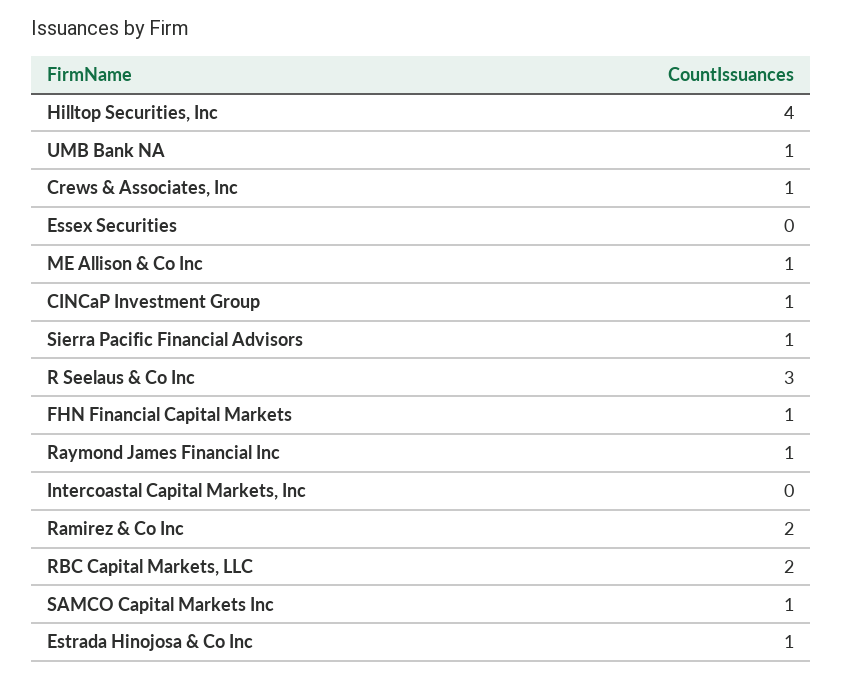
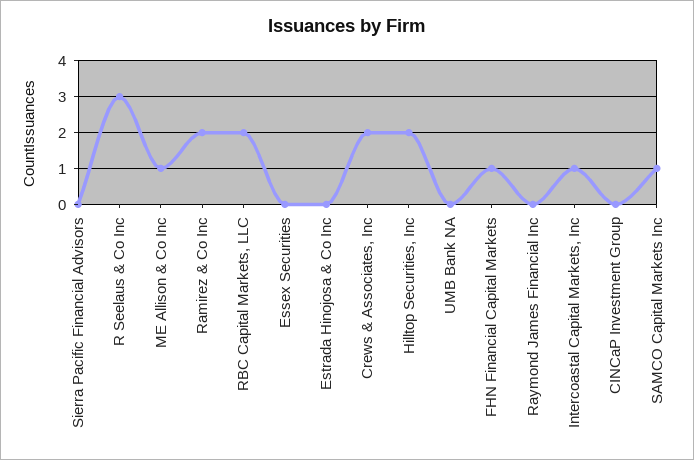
  {
-   "Hilltop Securities, Inc": 4,
+   "Hilltop Securities, Inc": 2,
-   "UMB Bank NA": 1,
+   "UMB Bank NA": 0,
-   "Crews & Associates, Inc": 1,
+   "Crews & Associates, Inc": 2,
    "Essex Securities": 0,
    "ME Allison & Co Inc": 1,
-   "CINCaP Investment Group": 1,
+   "CINCaP Investment Group": 0,
-   "Sierra Pacific Financial Advisors": 1,
+   "Sierra Pacific Financial Advisors": 0,
    "R Seelaus & Co Inc": 3,
    "FHN Financial Capital Markets": 1,
-   "Raymond James Financial Inc": 1,
+   "Raymond James Financial Inc": 0,
-   "Intercoastal Capital Markets, Inc": 0,
+   "Intercoastal Capital Markets, Inc": 1,
    "Ramirez & Co Inc": 2,
    "RBC Capital Markets, LLC": 2,
    "SAMCO Capital Markets Inc": 1,
-   "Estrada Hinojosa & Co Inc": 1
+   "Estrada Hinojosa & Co Inc": 0
  }

